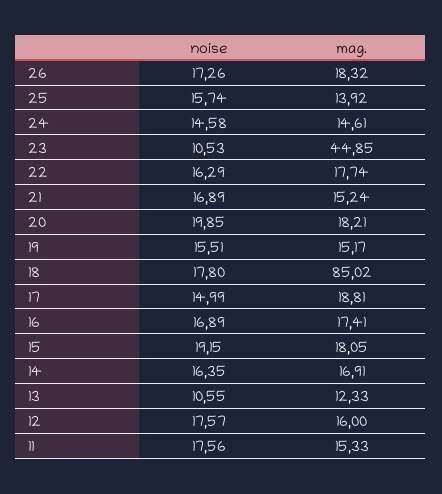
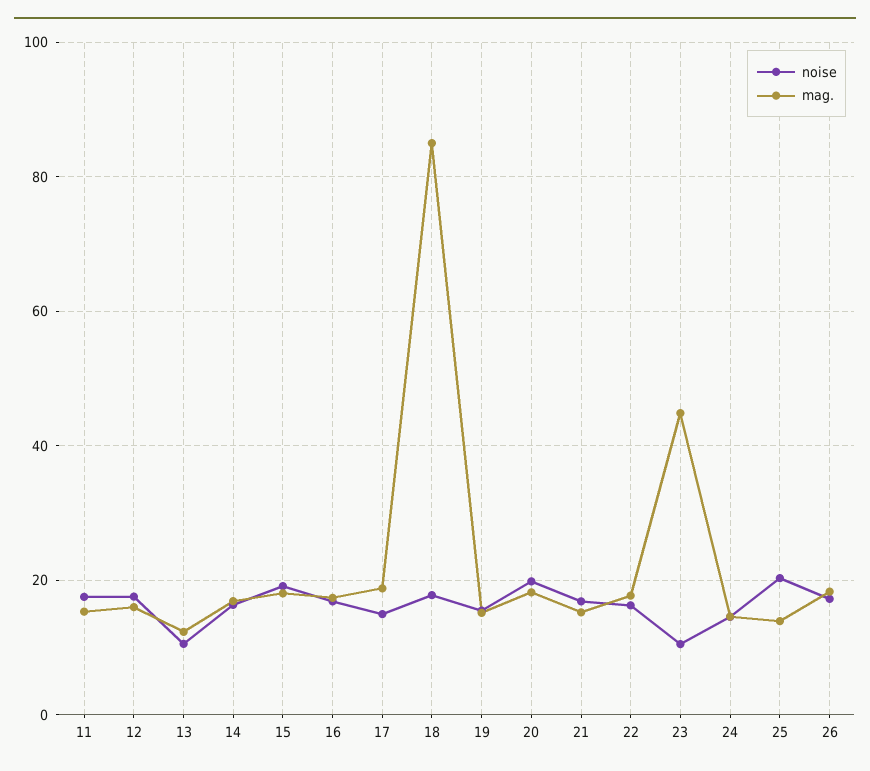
  {
    "noise": {
      "26": 17.26,
-     "25": 15.74,
+     "25": 20,
      "24": 14.58,
      "23": 10.53,
      "22": 16.29,
      "21": 16.89,
      "20": 19.85,
      "19": 15.51,
      "18": 17.8,
      "17": 14.99,
      "16": 16.89,
      "15": 19.15,
      "14": 16.35,
      "13": 10.55,
      "12": 17.57,
      "11": 17.56
    },
    "mag.": {
      "26": 18.32,
      "25": 13.92,
      "24": 14.61,
      "23": 44.85,
      "22": 17.74,
      "21": 15.24,
      "20": 18.21,
      "19": 15.17,
      "18": 85.02,
      "17": 18.81,
      "16": 17.41,
      "15": 18.05,
      "14": 16.91,
      "13": 12.33,
      "12": 16,
      "11": 15.33
    }
  }

